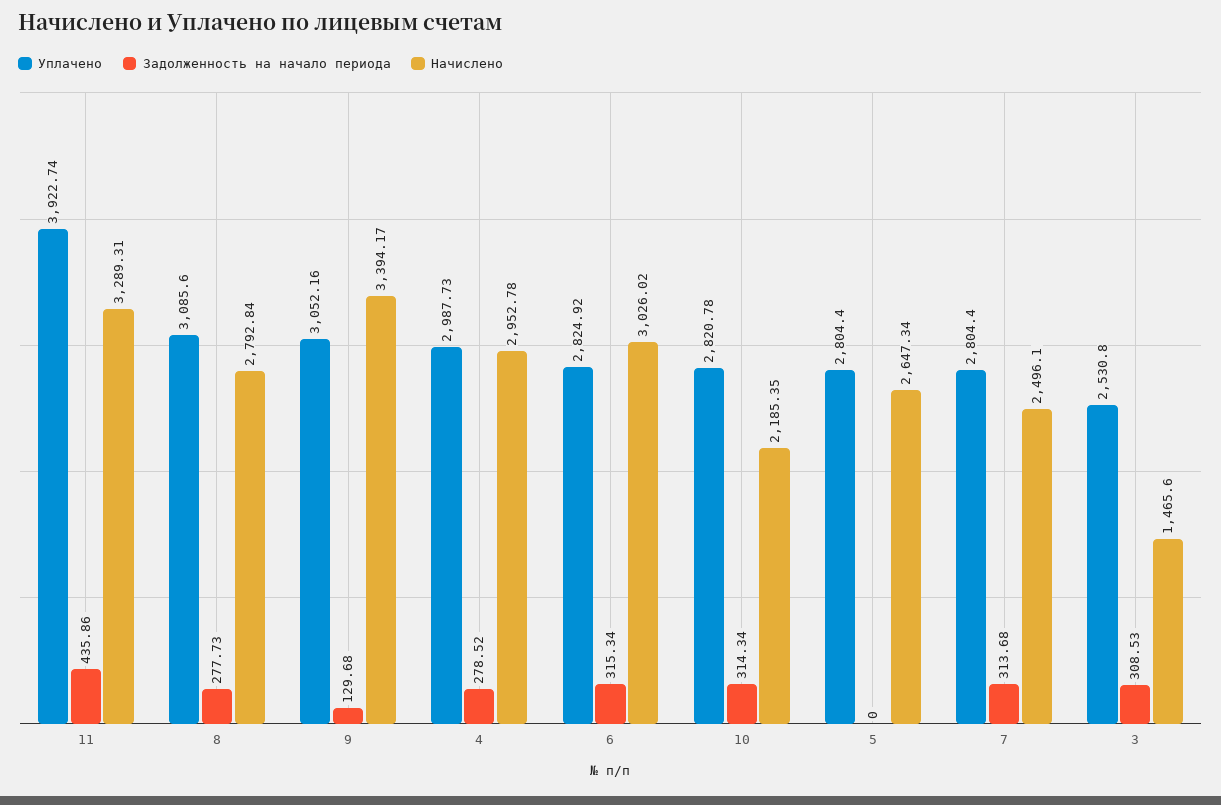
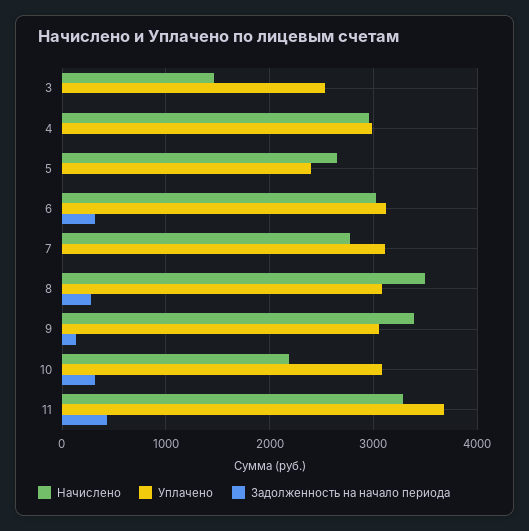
  {
    "Уплачено": {
-     "11": 3922.74,
+     "11": 3700,
      "8": 3085.6,
      "9": 3052.16,
      "4": 2987.73,
-     "6": 2824.92,
+     "6": 3100,
-     "10": 2820.78,
+     "10": 3100,
-     "5": 2804.4,
+     "5": 2400,
-     "7": 2804.4,
+     "7": 3100,
      "3": 2530.8
    },
    "Задолженность на начало периода": {
      "11": 435.86,
      "8": 277.73,
      "9": 129.68,
-     "4": 278.52,
+     "4": 0,
      "6": 315.34,
      "10": 314.34,
      "5": 0,
-     "7": 313.68,
+     "7": 0,
-     "3": 308.53
+     "3": 0
    },
    "Начислено": {
      "11": 3289.31,
-     "8": 2792.84,
+     "8": 3500,
      "9": 3394.17,
      "4": 2952.78,
      "6": 3026.02,
      "10": 2185.35,
      "5": 2647.34,
-     "7": 2496.1,
+     "7": 2800,
      "3": 1465.6
    }
  }

